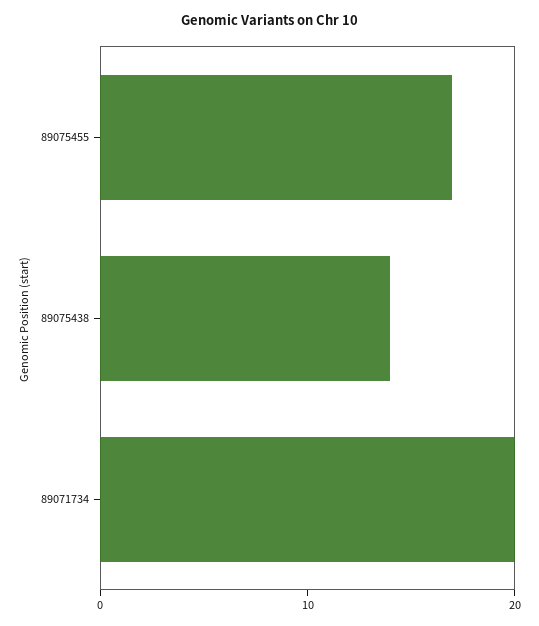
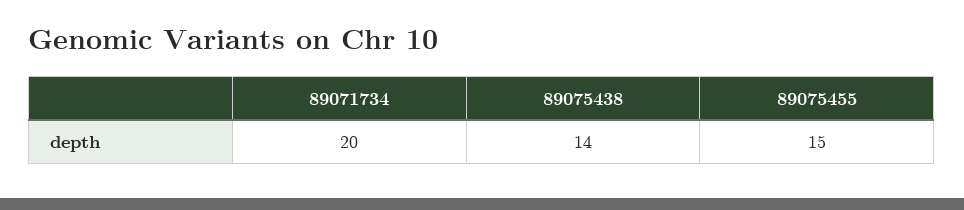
  {
-   "89075455": 17,
+   "89075455": 15,
    "89075438": 14,
    "89071734": 20
  }

